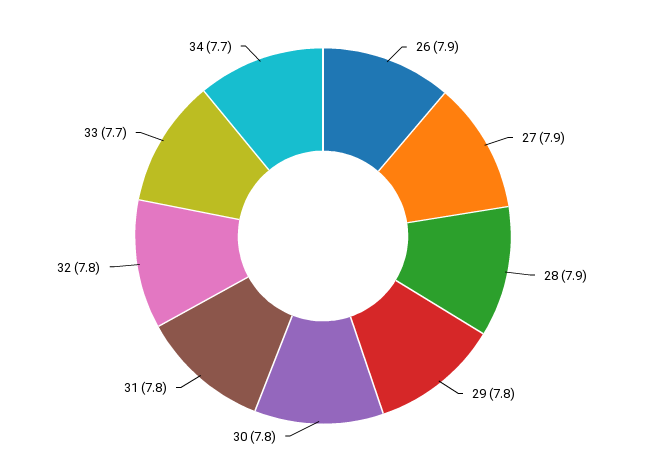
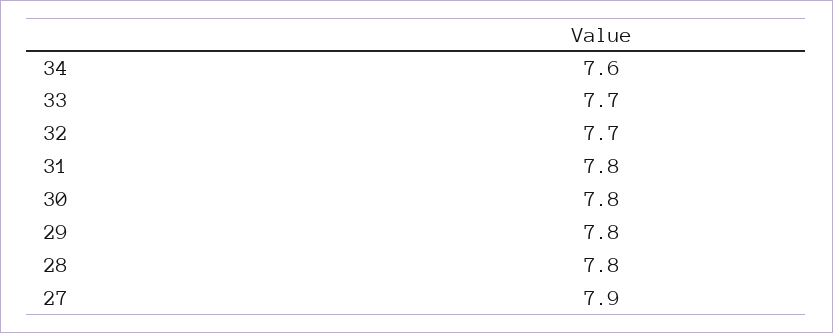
  {
-   "26": 7.9,
    "27": 7.9,
-   "28": 7.9,
+   "28": 7.8,
    "29": 7.8,
    "30": 7.8,
    "31": 7.8,
-   "32": 7.8,
+   "32": 7.7,
    "33": 7.7,
-   "34": 7.7
+   "34": 7.6
  }

